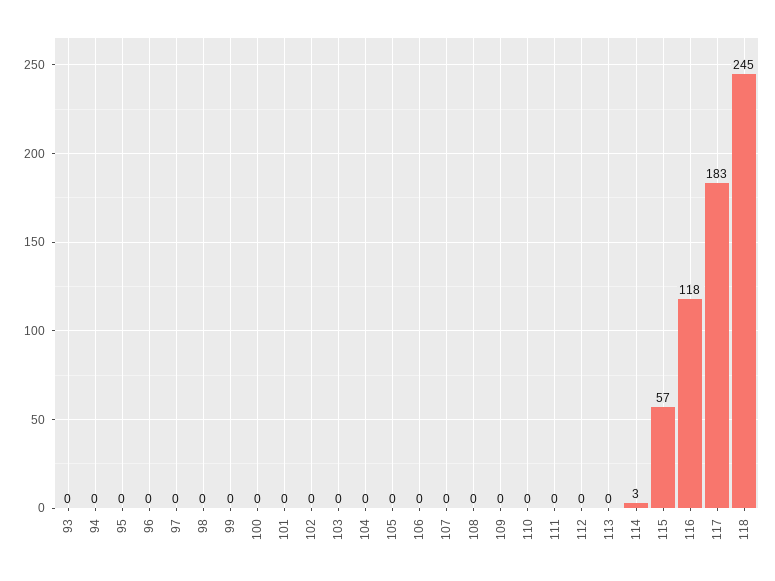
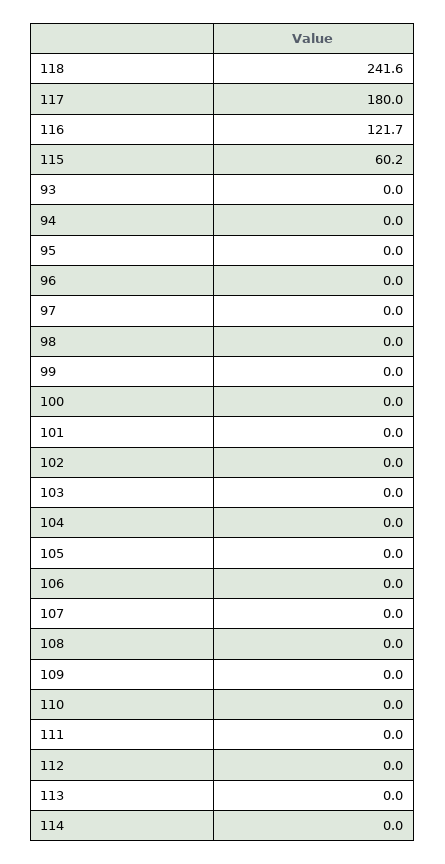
  {
    "93": 0,
    "94": 0,
    "95": 0,
    "96": 0,
    "97": 0,
    "98": 0,
    "99": 0,
    "100": 0,
    "101": 0,
    "102": 0,
    "103": 0,
    "104": 0,
    "105": 0,
    "106": 0,
    "107": 0,
    "108": 0,
    "109": 0,
    "110": 0,
    "111": 0,
    "112": 0,
    "113": 0,
-   "114": 3,
+   "114": 0,
-   "115": 57,
+   "115": 60.2,
-   "116": 118,
+   "116": 121.7,
-   "117": 183,
+   "117": 180,
-   "118": 245
+   "118": 241.6
  }

